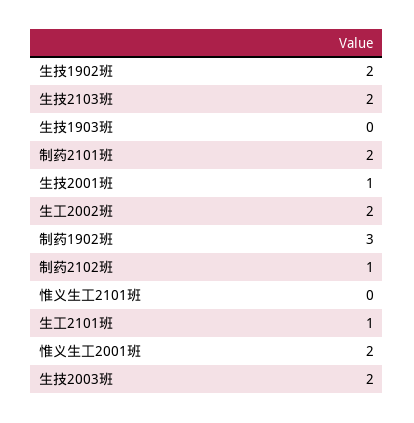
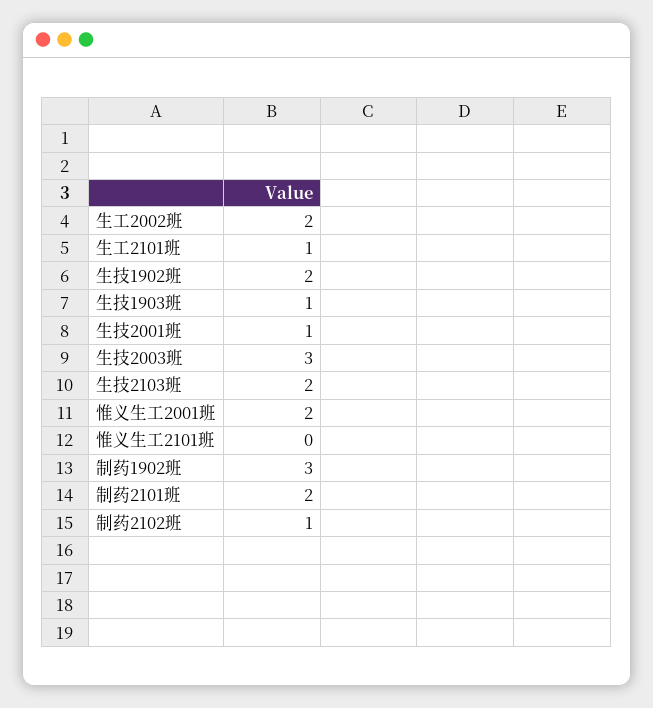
  {
    "生技1902班": 2,
    "生技2103班": 2,
-   "生技1903班": 0,
+   "生技1903班": 1,
    "制药2101班": 2,
    "生技2001班": 1,
    "生工2002班": 2,
    "制药1902班": 3,
    "制药2102班": 1,
    "惟义生工2101班": 0,
    "生工2101班": 1,
    "惟义生工2001班": 2,
-   "生技2003班": 2
+   "生技2003班": 3
  }

